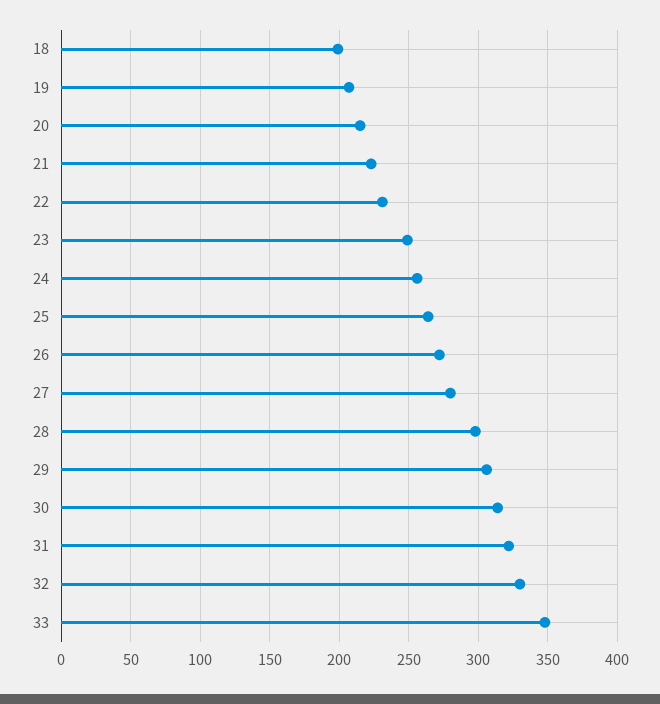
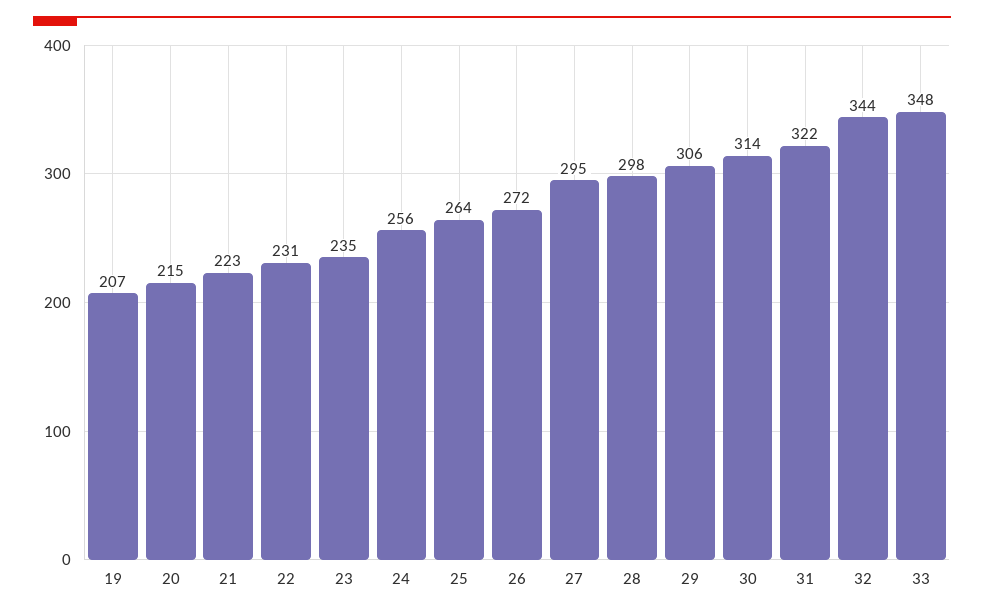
  {
-   "18": 200,
    "19": 207,
    "20": 215,
    "21": 223,
    "22": 231,
-   "23": 250,
+   "23": 235,
    "24": 256,
    "25": 264,
    "26": 272,
-   "27": 280,
+   "27": 295,
    "28": 298,
    "29": 306,
    "30": 314,
    "31": 322,
-   "32": 330,
+   "32": 344,
    "33": 348
  }

